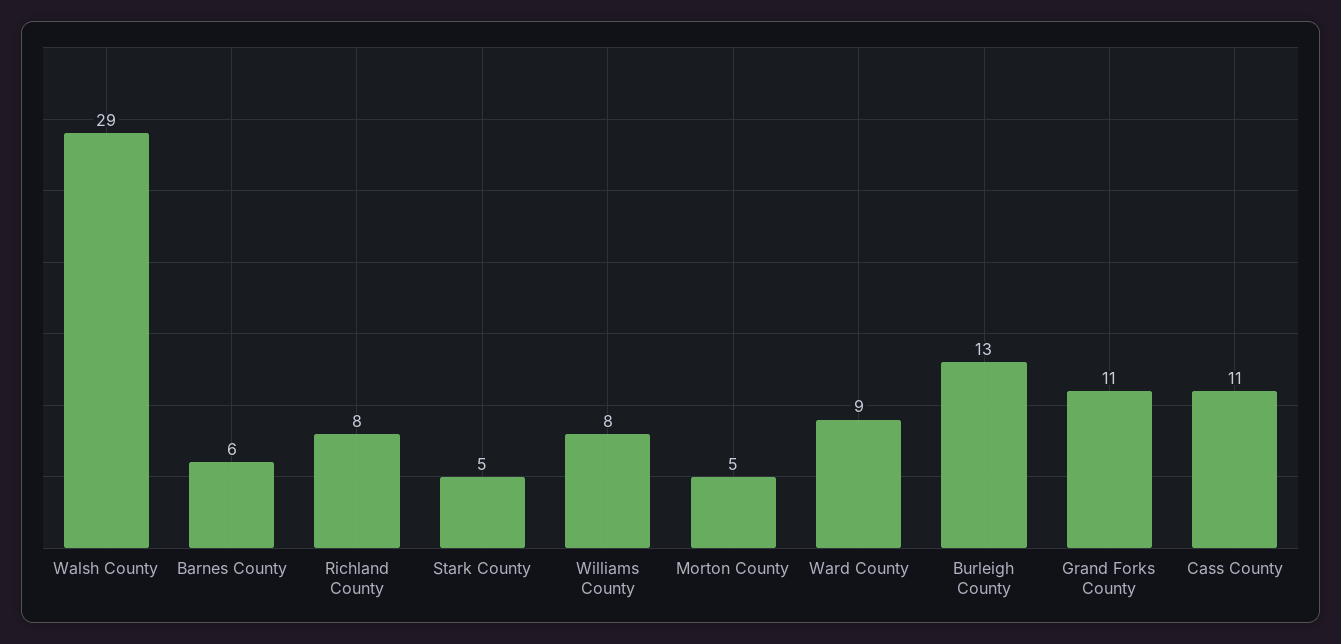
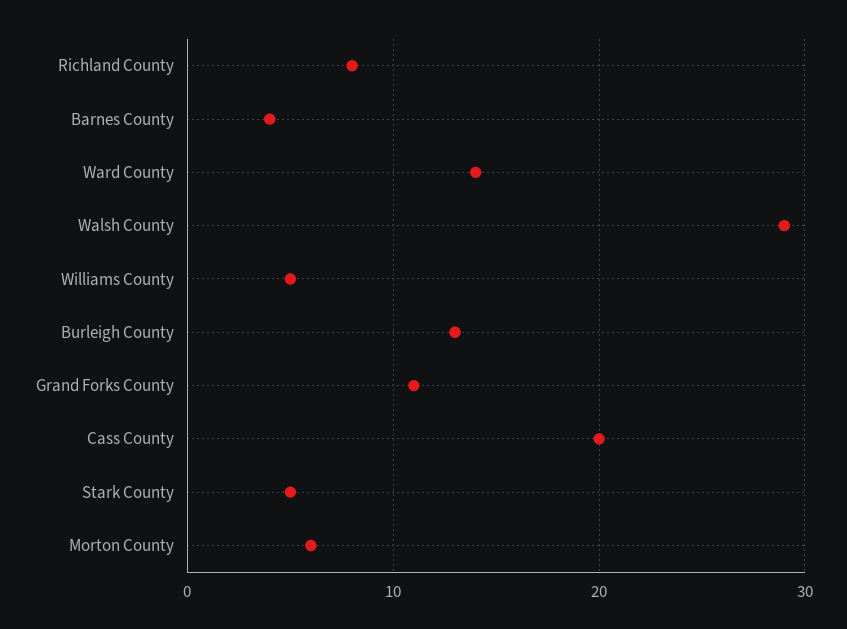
  {
    "Walsh County": 29,
-   "Barnes County": 6,
+   "Barnes County": 4,
    "Richland County": 8,
    "Stark County": 5,
-   "Williams County": 8,
+   "Williams County": 5,
-   "Morton County": 5,
+   "Morton County": 6,
-   "Ward County": 9,
+   "Ward County": 14,
    "Burleigh County": 13,
    "Grand Forks County": 11,
-   "Cass County": 11
+   "Cass County": 20
  }

